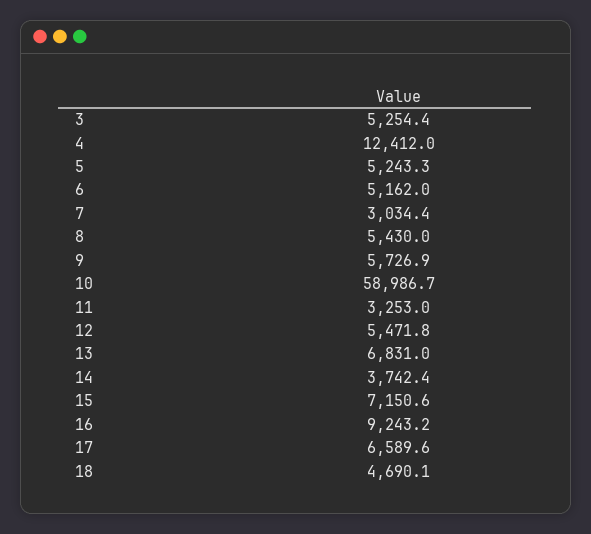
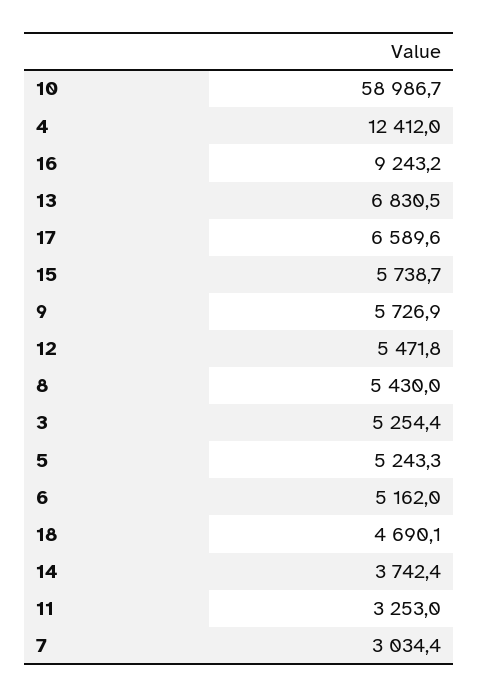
  {
    "3": 5254.4,
    "4": 12412,
    "5": 5243.3,
    "6": 5162,
    "7": 3034.4,
    "8": 5430,
    "9": 5726.9,
    "10": 58986.7,
    "11": 3253,
    "12": 5471.8,
-   "13": 6831,
+   "13": 6830.5,
    "14": 3742.4,
-   "15": 7150.6,
+   "15": 5738.7,
    "16": 9243.2,
    "17": 6589.6,
    "18": 4690.1
  }

